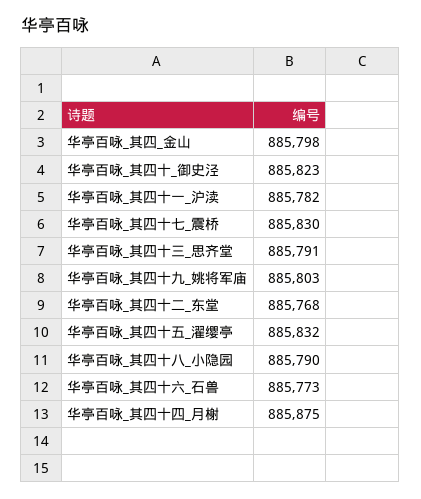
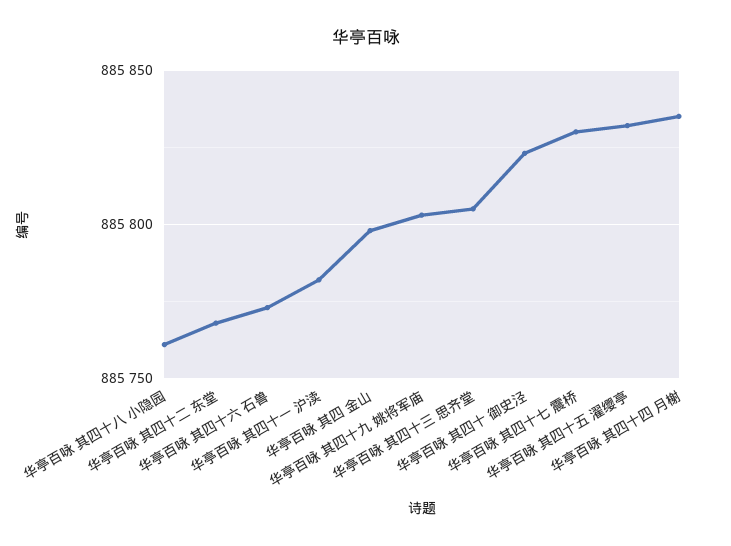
  {
    "华亭百咏_其四_金山": 885798,
    "华亭百咏_其四十_御史泾": 885823,
    "华亭百咏_其四十一_沪渎": 885782,
    "华亭百咏_其四十七_震桥": 885830,
-   "华亭百咏_其四十三_思齐堂": 885791,
+   "华亭百咏_其四十三_思齐堂": 885805,
    "华亭百咏_其四十九_姚将军庙": 885803,
    "华亭百咏_其四十二_东堂": 885768,
    "华亭百咏_其四十五_濯缨亭": 885832,
-   "华亭百咏_其四十八_小隐园": 885790,
+   "华亭百咏_其四十八_小隐园": 885760,
    "华亭百咏_其四十六_石兽": 885773,
-   "华亭百咏_其四十四_月榭": 885875
+   "华亭百咏_其四十四_月榭": 885835
  }

